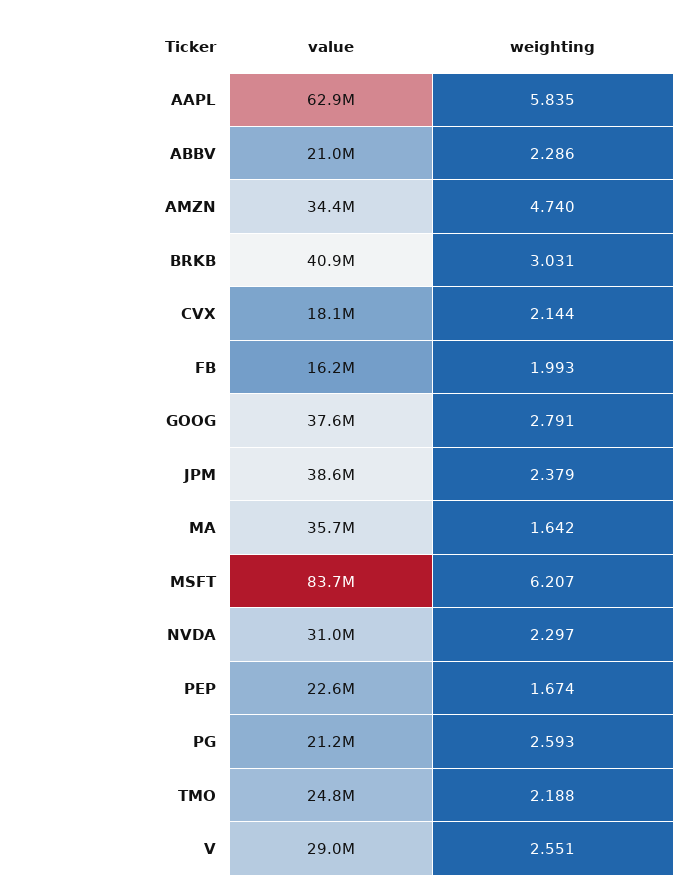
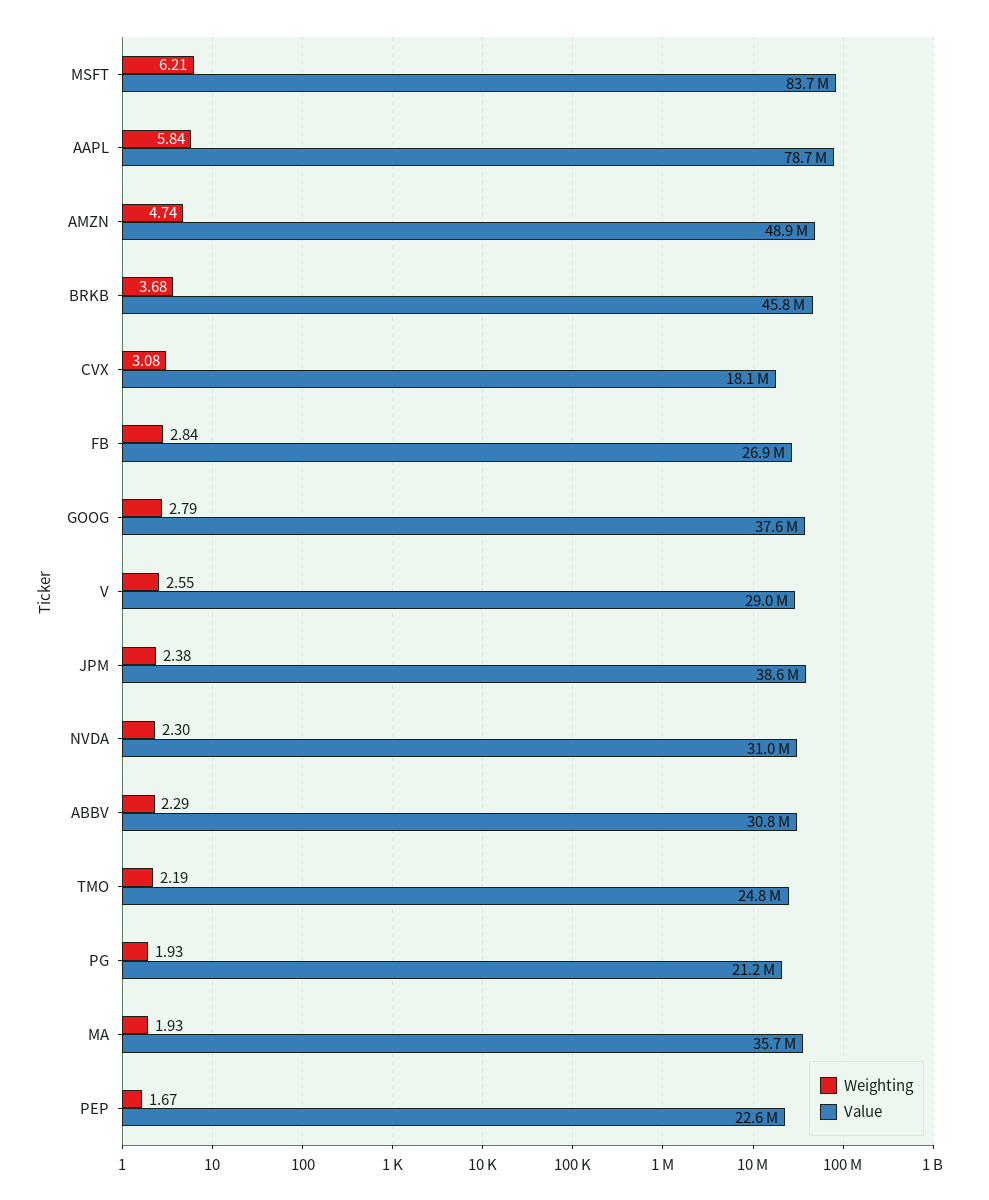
  {
    "value": {
-     "AAPL": 62900000,
+     "AAPL": 78700000,
-     "ABBV": 21000000,
+     "ABBV": 30800000,
-     "AMZN": 34400000,
+     "AMZN": 48900000,
-     "BRKB": 40900000,
+     "BRKB": 45800000,
      "CVX": 18100000,
-     "FB": 16200000,
+     "FB": 26900000,
      "GOOG": 37600000,
      "JPM": 38600000,
      "MA": 35700000,
      "MSFT": 83700000,
      "NVDA": 31000000,
      "PEP": 22600000,
      "PG": 21200000,
      "TMO": 24800000,
      "V": 29000000
    },
    "weighting": {
      "AAPL": 5.835,
      "ABBV": 2.286,
      "AMZN": 4.74,
-     "BRKB": 3.031,
+     "BRKB": 3.68,
-     "CVX": 2.144,
+     "CVX": 3.08,
-     "FB": 1.993,
+     "FB": 2.84,
      "GOOG": 2.791,
      "JPM": 2.379,
-     "MA": 1.642,
+     "MA": 1.93,
      "MSFT": 6.207,
      "NVDA": 2.297,
      "PEP": 1.674,
-     "PG": 2.593,
+     "PG": 1.93,
      "TMO": 2.188,
      "V": 2.551
    }
  }

